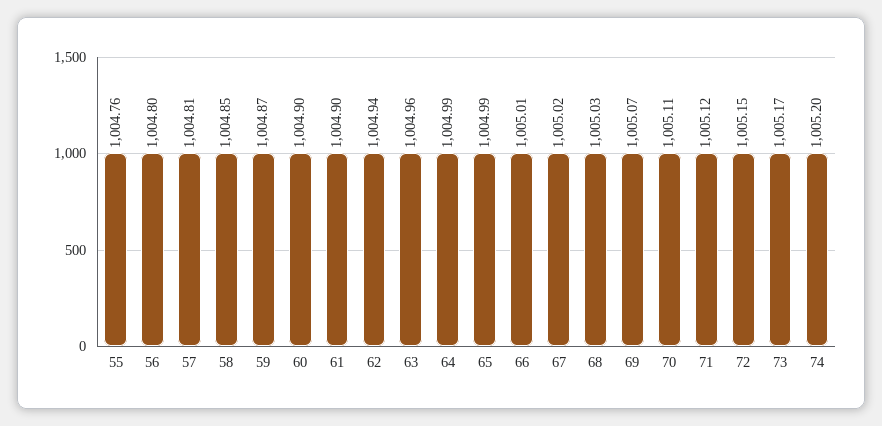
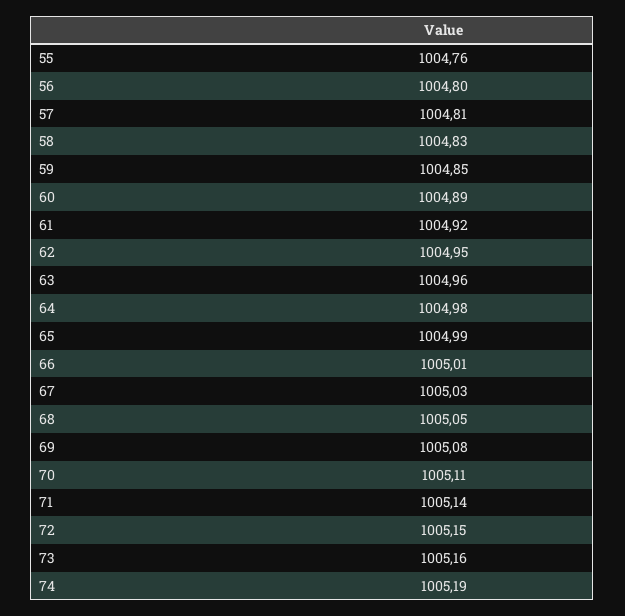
  {
    "55": 1004.76,
    "56": 1004.8,
    "57": 1004.81,
-   "58": 1004.85,
+   "58": 1004.83,
-   "59": 1004.87,
+   "59": 1004.85,
-   "60": 1004.9,
+   "60": 1004.89,
-   "61": 1004.9,
+   "61": 1004.92,
-   "62": 1004.94,
+   "62": 1004.95,
    "63": 1004.96,
-   "64": 1004.99,
+   "64": 1004.98,
    "65": 1004.99,
    "66": 1005.01,
-   "67": 1005.02,
+   "67": 1005.03,
-   "68": 1005.03,
+   "68": 1005.05,
-   "69": 1005.07,
+   "69": 1005.08,
    "70": 1005.11,
-   "71": 1005.12,
+   "71": 1005.14,
    "72": 1005.15,
-   "73": 1005.17,
+   "73": 1005.16,
-   "74": 1005.2
+   "74": 1005.19
  }

